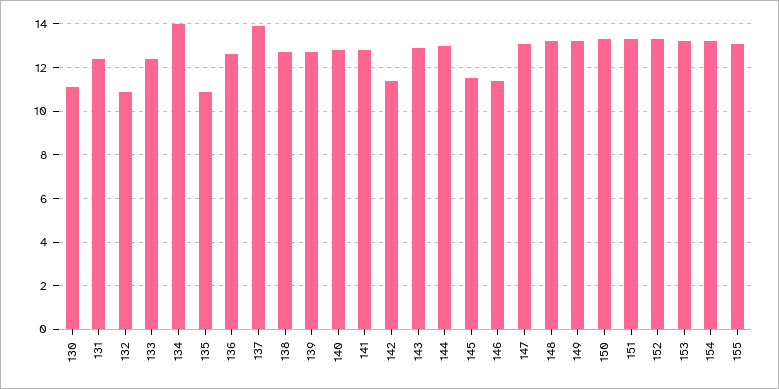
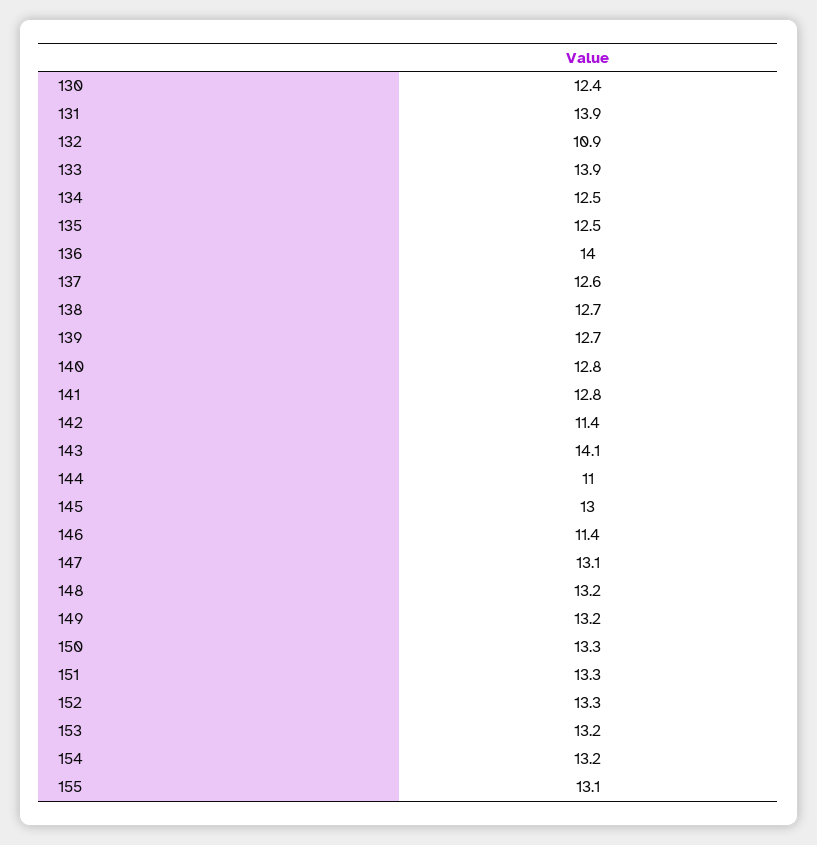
  {
-   "130": 11,
+   "130": 12.4,
-   "131": 12.5,
+   "131": 13.9,
    "132": 10.9,
-   "133": 12.5,
+   "133": 13.9,
-   "134": 14,
+   "134": 12.5,
-   "135": 11,
+   "135": 12.5,
-   "136": 12.5,
+   "136": 14,
-   "137": 14,
+   "137": 12.6,
    "138": 12.7,
    "139": 12.7,
    "140": 12.8,
    "141": 12.8,
    "142": 11.4,
-   "143": 13,
+   "143": 14.1,
-   "144": 13,
+   "144": 11,
-   "145": 11.5,
+   "145": 13,
    "146": 11.4,
    "147": 13.1,
    "148": 13.2,
    "149": 13.2,
    "150": 13.3,
    "151": 13.3,
    "152": 13.3,
    "153": 13.2,
    "154": 13.2,
    "155": 13.1
  }

